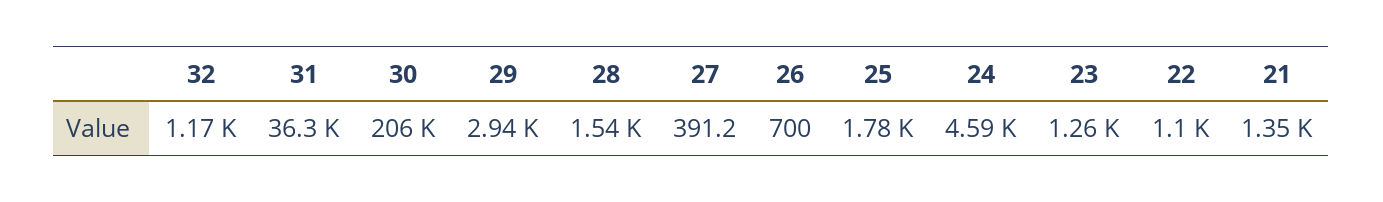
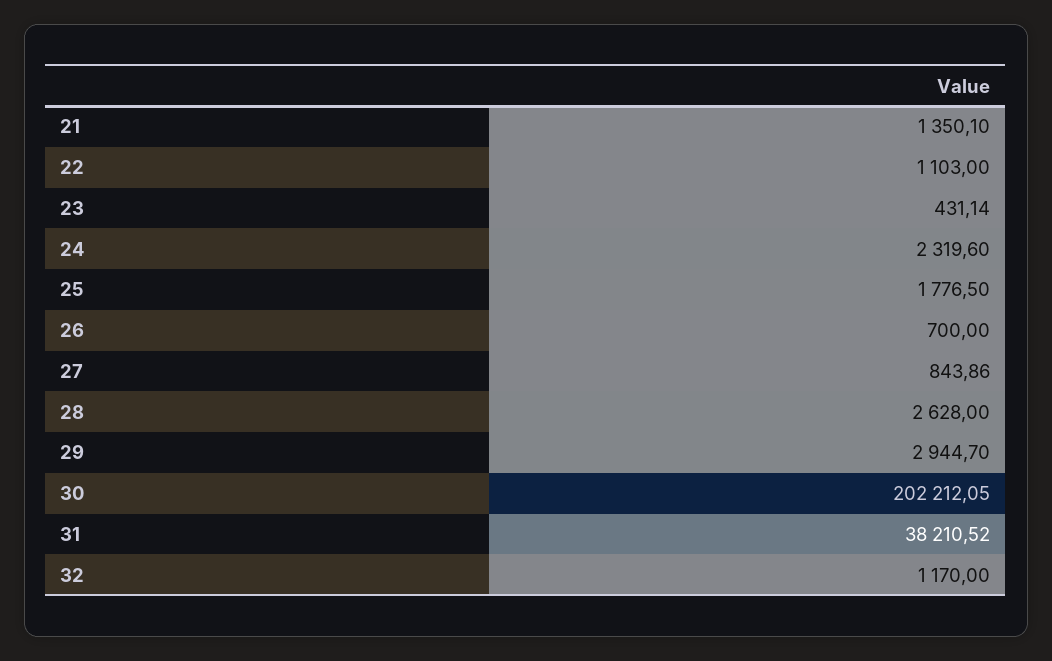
  {
    "32": 1170,
-   "31": 36300,
+   "31": 38210.52,
-   "30": 206000,
+   "30": 202212.05,
    "29": 2944.7,
-   "28": 1540,
+   "28": 2628,
-   "27": 391.2,
+   "27": 843.86,
    "26": 700,
    "25": 1776.5,
-   "24": 4590,
+   "24": 2319.6,
-   "23": 1260,
+   "23": 431.14,
    "22": 1103,
    "21": 1350.1
  }

